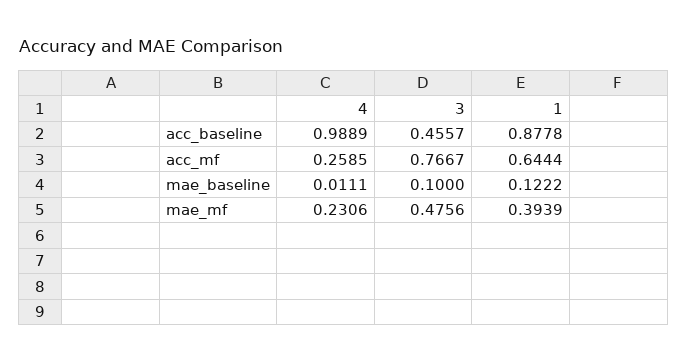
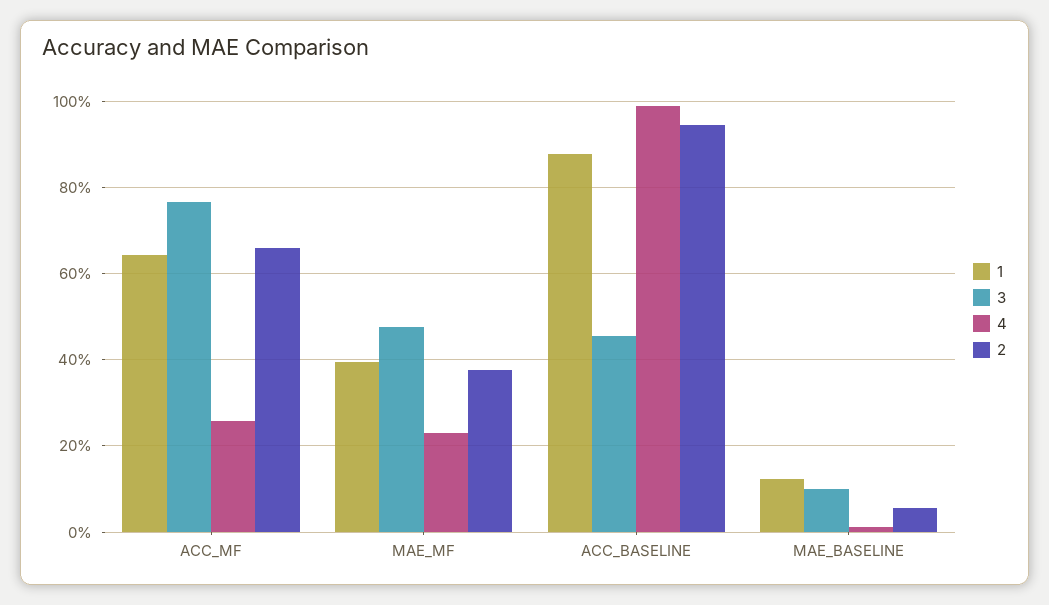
  {
    "4": {
      "acc_baseline": 0.9889,
      "acc_mf": 0.2585,
      "mae_baseline": 0.0111,
      "mae_mf": 0.2306
    },
    "3": {
      "acc_baseline": 0.4557,
      "acc_mf": 0.7667,
      "mae_baseline": 0.1,
      "mae_mf": 0.4756
    },
    "1": {
      "acc_baseline": 0.8778,
      "acc_mf": 0.6444,
      "mae_baseline": 0.1222,
      "mae_mf": 0.3939
-   }
+   },
+   "2": {
+     "acc_mf": 0.66,
+     "mae_mf": 0.38,
+     "acc_baseline": 0.94,
+     "mae_baseline": 0.06
+   }
  }

